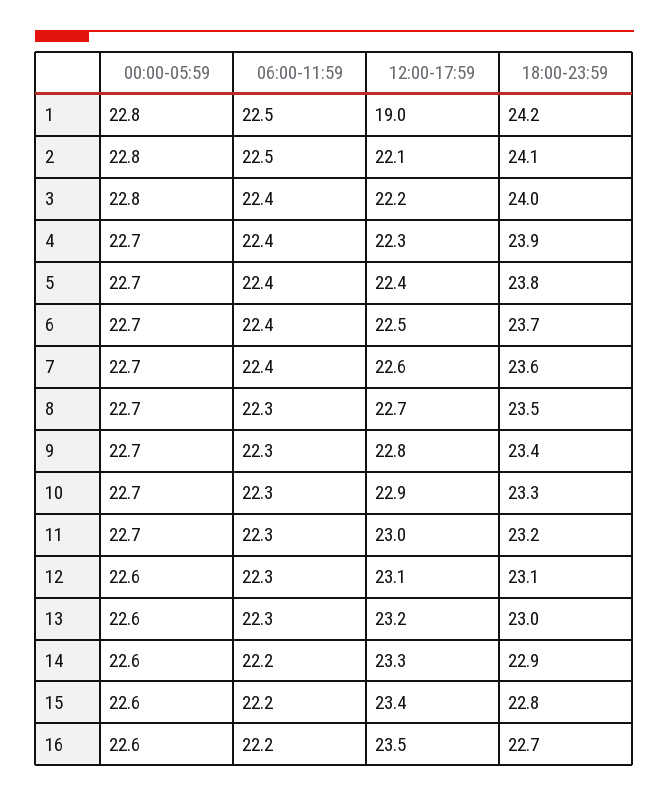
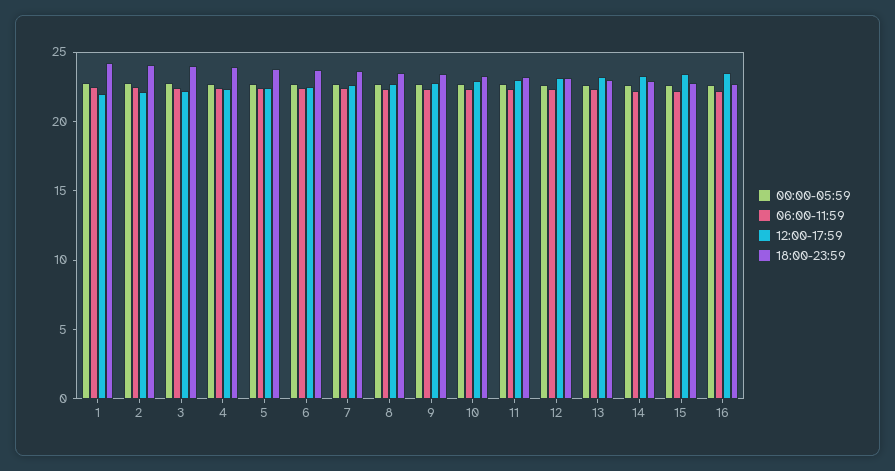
  {
    "00:00-05:59": {
      "1": 22.8,
      "2": 22.8,
      "3": 22.8,
      "4": 22.7,
      "5": 22.7,
      "6": 22.7,
      "7": 22.7,
      "8": 22.7,
      "9": 22.7,
      "10": 22.7,
      "11": 22.7,
      "12": 22.6,
      "13": 22.6,
      "14": 22.6,
      "15": 22.6,
      "16": 22.6
    },
    "06:00-11:59": {
      "1": 22.5,
      "2": 22.5,
      "3": 22.4,
      "4": 22.4,
      "5": 22.4,
      "6": 22.4,
      "7": 22.4,
      "8": 22.3,
      "9": 22.3,
      "10": 22.3,
      "11": 22.3,
      "12": 22.3,
      "13": 22.3,
      "14": 22.2,
      "15": 22.2,
      "16": 22.2
    },
    "12:00-17:59": {
-     "1": 19,
+     "1": 22,
      "2": 22.1,
      "3": 22.2,
      "4": 22.3,
      "5": 22.4,
      "6": 22.5,
      "7": 22.6,
      "8": 22.7,
      "9": 22.8,
      "10": 22.9,
      "11": 23,
      "12": 23.1,
      "13": 23.2,
      "14": 23.3,
      "15": 23.4,
      "16": 23.5
    },
    "18:00-23:59": {
      "1": 24.2,
      "2": 24.1,
      "3": 24,
      "4": 23.9,
      "5": 23.8,
      "6": 23.7,
      "7": 23.6,
      "8": 23.5,
      "9": 23.4,
      "10": 23.3,
      "11": 23.2,
      "12": 23.1,
      "13": 23,
      "14": 22.9,
      "15": 22.8,
      "16": 22.7
    }
  }

